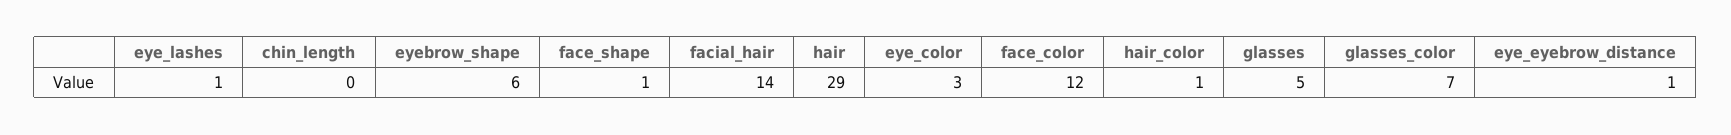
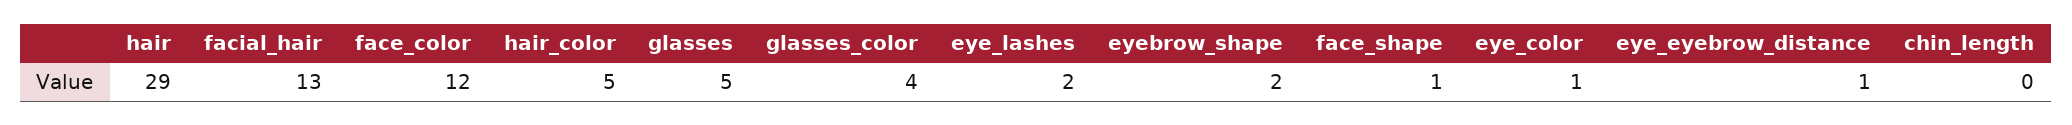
  {
-   "eye_lashes": 1,
+   "eye_lashes": 2,
    "chin_length": 0,
-   "eyebrow_shape": 6,
+   "eyebrow_shape": 2,
    "face_shape": 1,
-   "facial_hair": 14,
+   "facial_hair": 13,
    "hair": 29,
-   "eye_color": 3,
+   "eye_color": 1,
    "face_color": 12,
-   "hair_color": 1,
+   "hair_color": 5,
    "glasses": 5,
-   "glasses_color": 7,
+   "glasses_color": 4,
    "eye_eyebrow_distance": 1
  }

